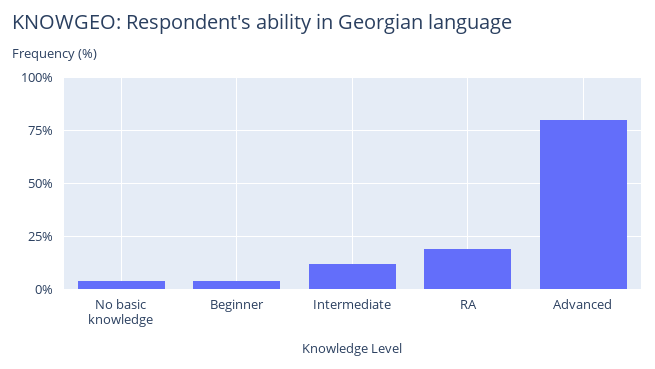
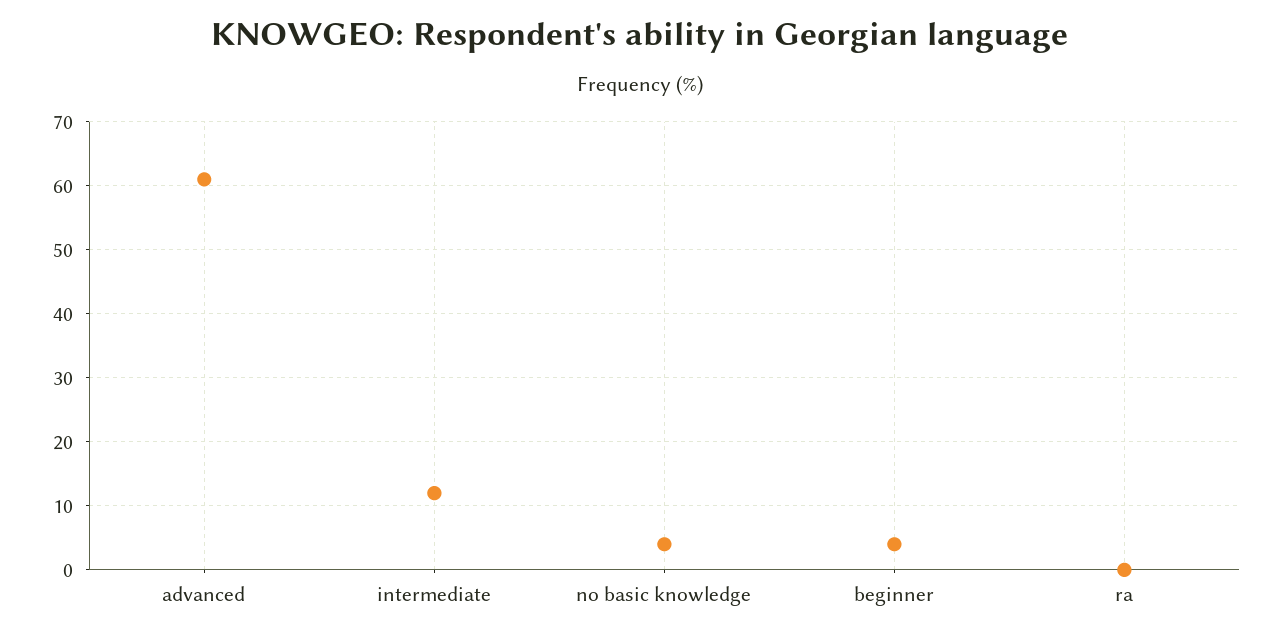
  {
    "No basic knowledge": 4,
    "Beginner": 4,
    "Intermediate": 12,
-   "RA": 20,
+   "RA": 0,
-   "Advanced": 80
+   "Advanced": 61
  }

